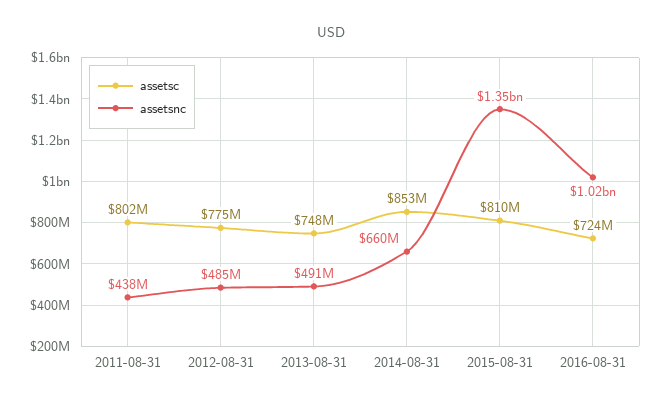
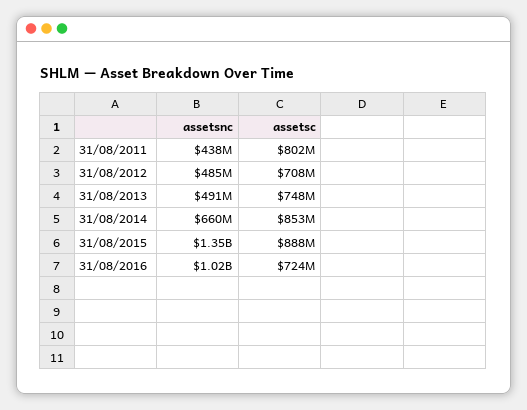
  {
    "assetsc": {
      "2011-08-31": 802000000,
-     "2012-08-31": 775000000,
+     "2012-08-31": 708000000,
      "2013-08-31": 748000000,
      "2014-08-31": 853000000,
-     "2015-08-31": 810000000,
+     "2015-08-31": 888000000,
      "2016-08-31": 724000000
    },
    "assetsnc": {
      "2011-08-31": 438000000,
      "2012-08-31": 485000000,
      "2013-08-31": 491000000,
      "2014-08-31": 660000000,
      "2015-08-31": 1350000000,
      "2016-08-31": 1020000000
    }
  }

